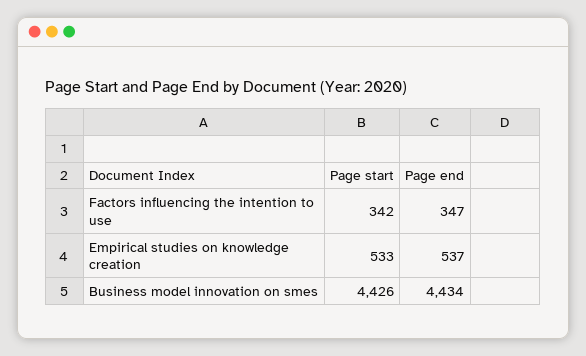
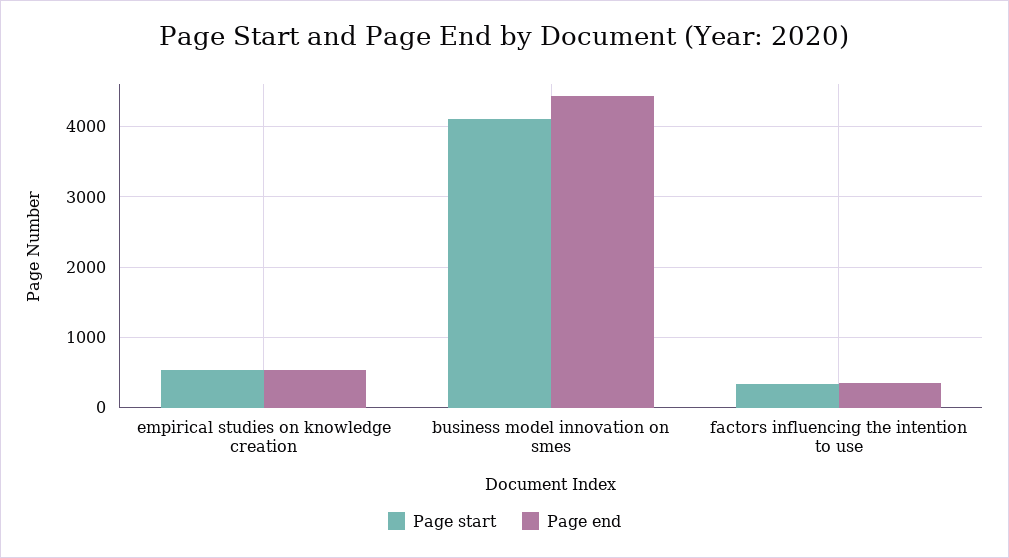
  {
    "Page start": {
      "Factors influencing the intention to use": 342,
      "Empirical studies on knowledge creation": 533,
-     "Business model innovation on smes": 4426
+     "Business model innovation on smes": 4100
    },
    "Page end": {
      "Factors influencing the intention to use": 347,
      "Empirical studies on knowledge creation": 537,
      "Business model innovation on smes": 4434
    }
  }

